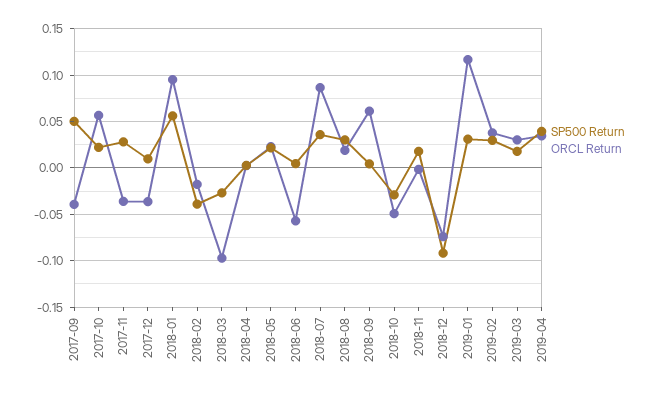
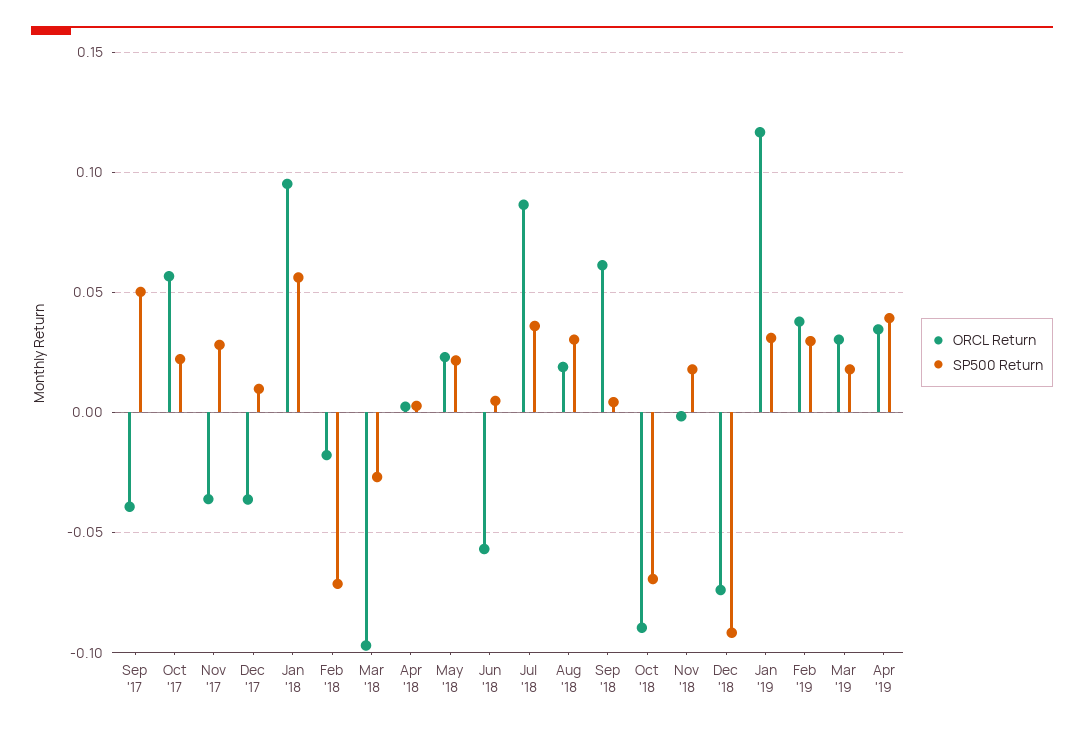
  {
    "SP500 Return": {
      "2017-09": 0.05,
      "2017-10": 0.02,
      "2017-11": 0.03,
      "2017-12": 0.01,
      "2018-01": 0.055,
-     "2018-02": -0.04,
+     "2018-02": -0.07,
      "2018-03": -0.025,
      "2018-04": 0.005,
      "2018-05": 0.02,
      "2018-06": 0.005,
      "2018-07": 0.035,
      "2018-08": 0.03,
      "2018-09": 0.005,
-     "2018-10": -0.03,
+     "2018-10": -0.07,
      "2018-11": 0.02,
      "2018-12": -0.09,
      "2019-01": 0.03,
      "2019-02": 0.03,
      "2019-03": 0.02,
      "2019-04": 0.04
    },
    "ORCL Return": {
      "2017-09": -0.04,
      "2017-10": 0.055,
      "2017-11": -0.035,
      "2017-12": -0.035,
      "2018-01": 0.095,
      "2018-02": -0.02,
      "2018-03": -0.095,
      "2018-04": 0,
      "2018-05": 0.025,
      "2018-06": -0.055,
      "2018-07": 0.085,
      "2018-08": 0.02,
      "2018-09": 0.06,
-     "2018-10": -0.05,
+     "2018-10": -0.09,
      "2018-11": 0,
      "2018-12": -0.075,
      "2019-01": 0.115,
      "2019-02": 0.04,
      "2019-03": 0.03,
      "2019-04": 0.035
    }
  }

